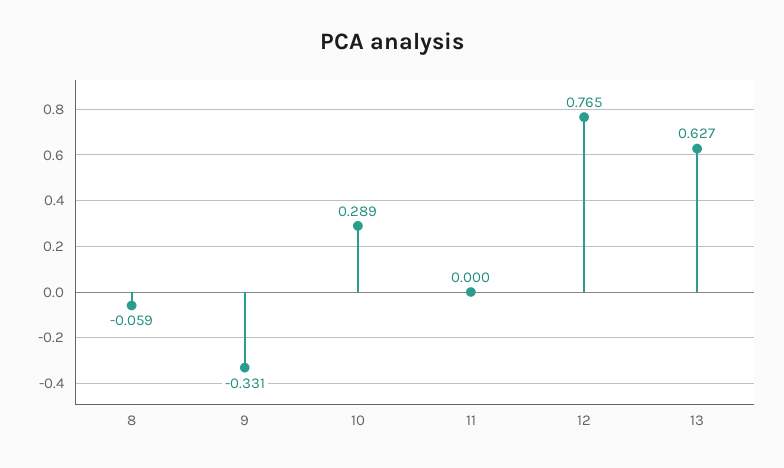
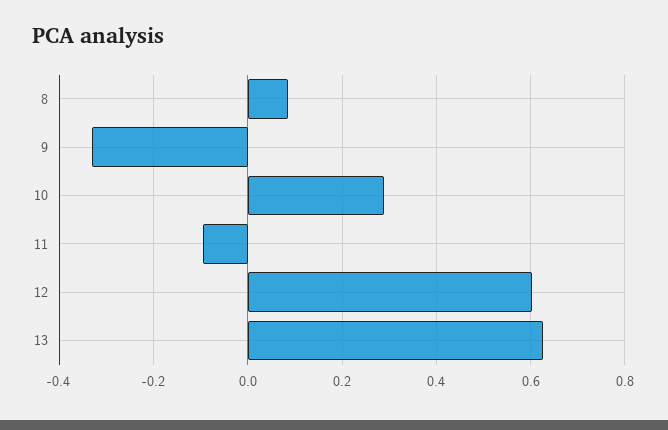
  {
-   "8": -0.059,
+   "8": 0.08,
    "9": -0.331,
    "10": 0.289,
-   "11": 0,
+   "11": -0.1,
-   "12": 0.765,
+   "12": 0.6,
    "13": 0.627
  }

